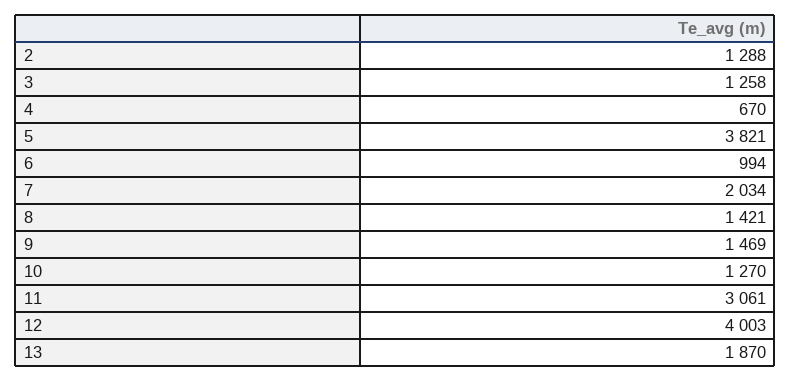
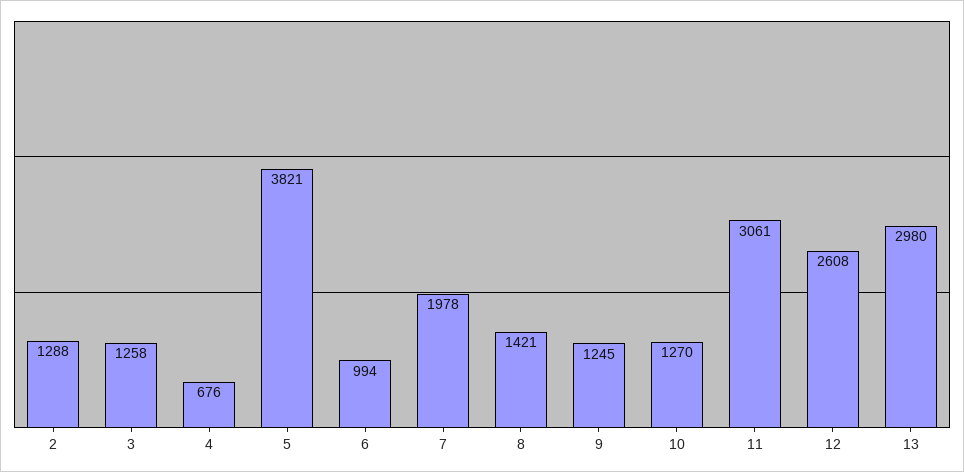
  {
    "2": 1288,
    "3": 1258,
-   "4": 670,
+   "4": 676,
    "5": 3821,
    "6": 994,
-   "7": 2034,
+   "7": 1978,
    "8": 1421,
-   "9": 1469,
+   "9": 1245,
    "10": 1270,
    "11": 3061,
-   "12": 4003,
+   "12": 2608,
-   "13": 1870
+   "13": 2980
  }

